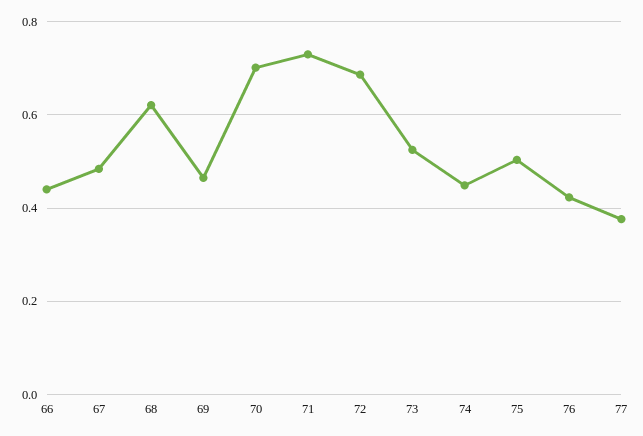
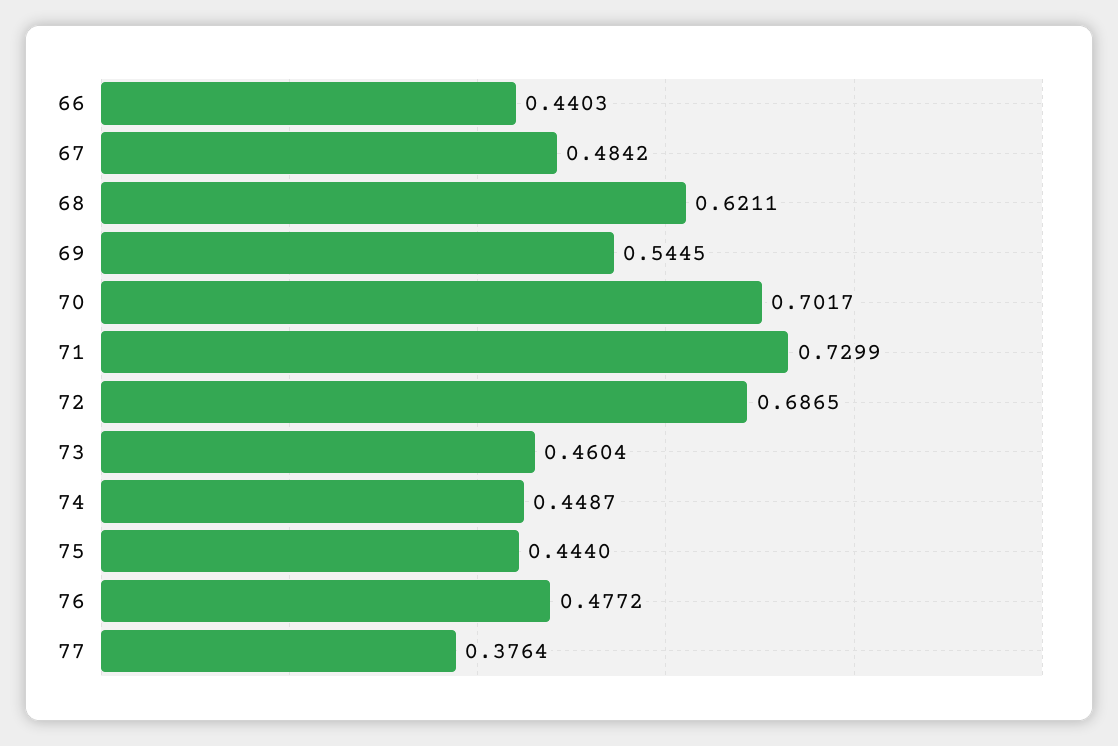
  {
    "66": 0.4403,
    "67": 0.4842,
    "68": 0.6211,
-   "69": 0.46,
+   "69": 0.5445,
    "70": 0.7017,
    "71": 0.7299,
    "72": 0.6865,
-   "73": 0.52,
+   "73": 0.4604,
    "74": 0.4487,
-   "75": 0.5,
+   "75": 0.444,
-   "76": 0.42,
+   "76": 0.4772,
    "77": 0.3764
  }

